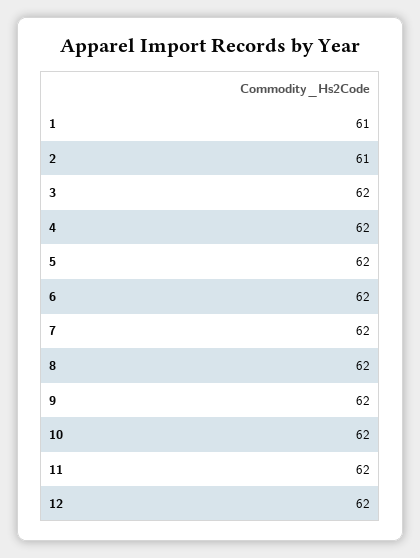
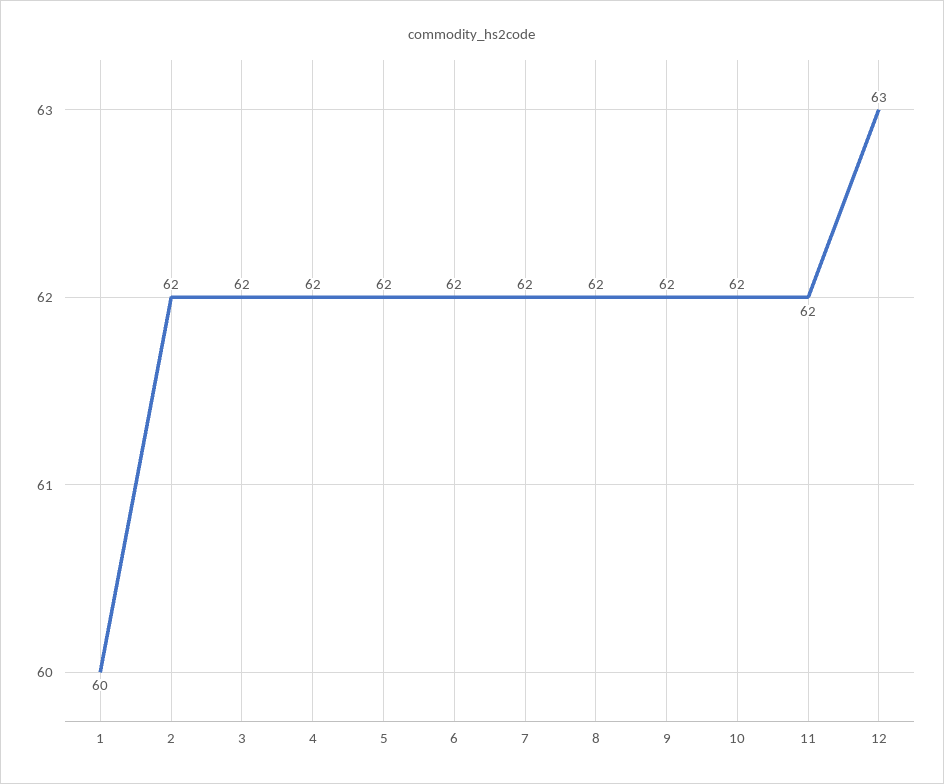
  {
-   "1": 61,
+   "1": 60,
-   "2": 61,
+   "2": 62,
    "3": 62,
    "4": 62,
    "5": 62,
    "6": 62,
    "7": 62,
    "8": 62,
    "9": 62,
    "10": 62,
    "11": 62,
-   "12": 62
+   "12": 63
  }

